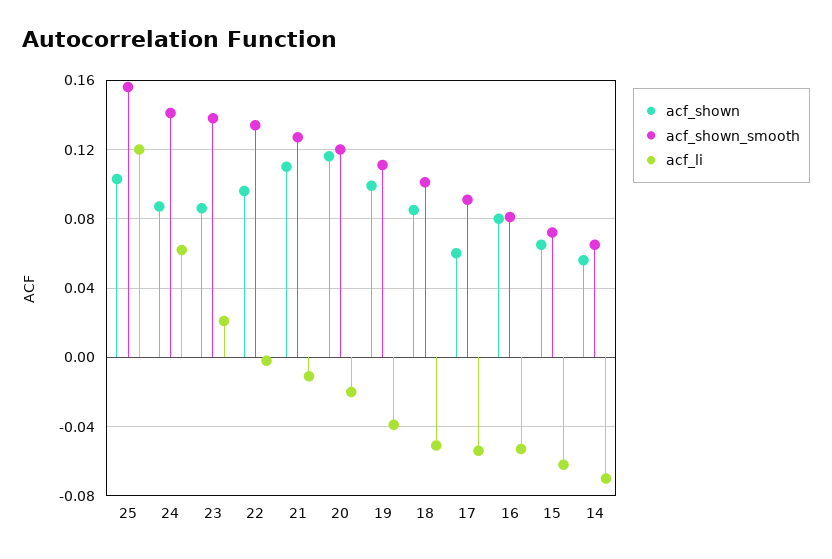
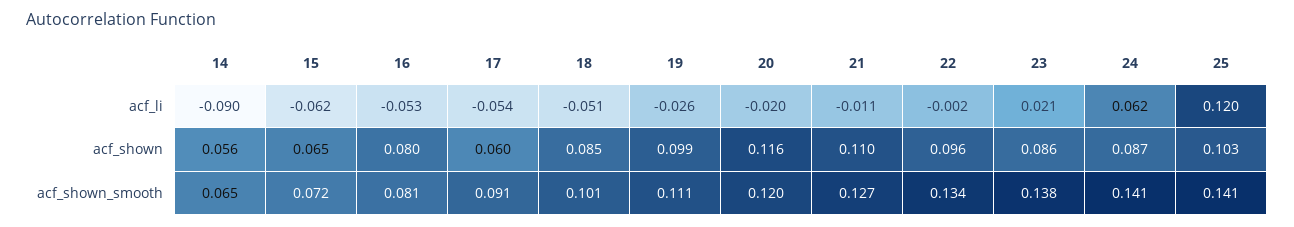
  {
    "acf_shown": {
      "25": 0.103,
      "24": 0.087,
      "23": 0.086,
      "22": 0.096,
      "21": 0.11,
      "20": 0.116,
      "19": 0.099,
      "18": 0.085,
      "17": 0.06,
      "16": 0.08,
      "15": 0.065,
      "14": 0.056
    },
    "acf_shown_smooth": {
-     "25": 0.155,
+     "25": 0.141,
      "24": 0.141,
      "23": 0.138,
      "22": 0.134,
      "21": 0.127,
      "20": 0.12,
      "19": 0.111,
      "18": 0.101,
      "17": 0.091,
      "16": 0.081,
      "15": 0.072,
      "14": 0.065
    },
    "acf_li": {
      "25": 0.12,
      "24": 0.062,
      "23": 0.021,
      "22": -0.002,
      "21": -0.011,
      "20": -0.02,
-     "19": -0.04,
+     "19": -0.026,
      "18": -0.051,
      "17": -0.054,
      "16": -0.053,
      "15": -0.062,
-     "14": -0.07
+     "14": -0.09
    }
  }

